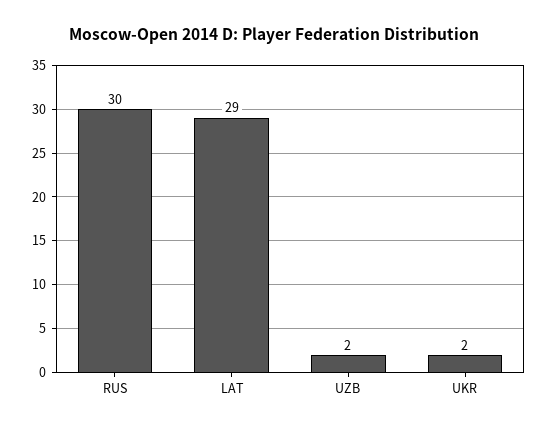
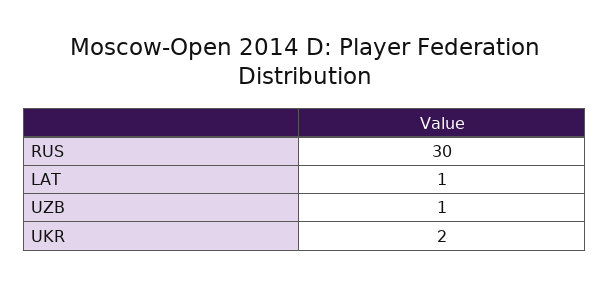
  {
    "RUS": 30,
-   "LAT": 29,
+   "LAT": 1,
-   "UZB": 2,
+   "UZB": 1,
    "UKR": 2
  }

